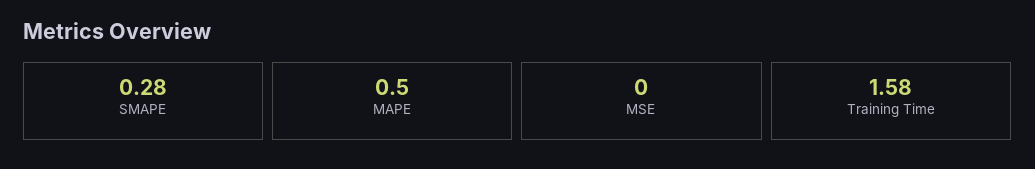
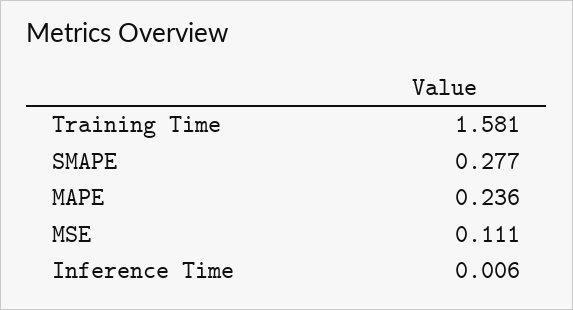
  {
    "SMAPE": 0.277,
-   "MAPE": 0.5,
+   "MAPE": 0.236,
-   "MSE": 0,
+   "MSE": 0.111,
-   "Training Time": 1.581
+   "Training Time": 1.581,
+   "Inference Time": 0.006
  }

